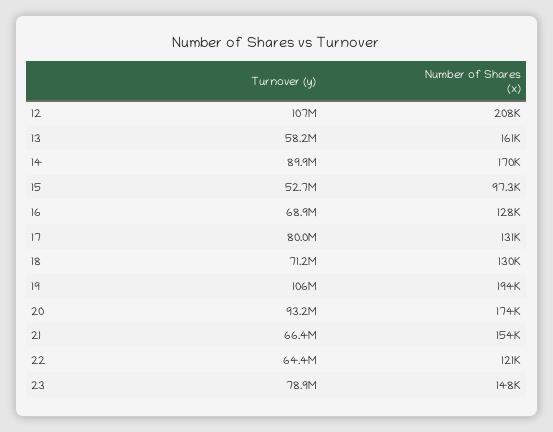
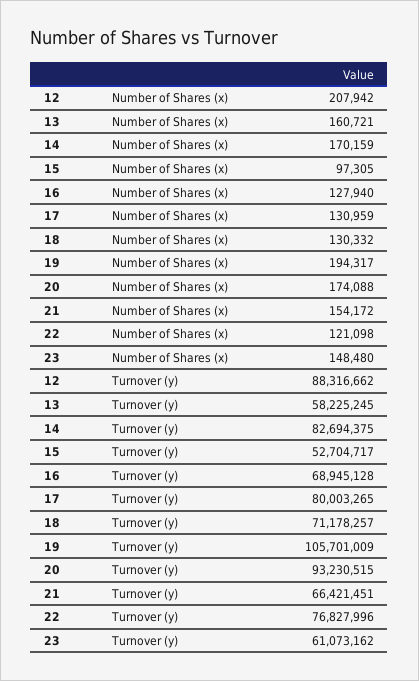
  {
    "Turnover (y)": {
-     "12": 107000000,
+     "12": 88316662,
      "13": 58225245,
-     "14": 89900000,
+     "14": 82694375,
      "15": 52704717,
      "16": 68945128,
      "17": 80003265,
      "18": 71178257,
      "19": 105701009,
      "20": 93230515,
      "21": 66421451,
-     "22": 64400000,
+     "22": 76827996,
-     "23": 78900000
+     "23": 61073162
    },
    "Number of Shares (x)": {
      "12": 207942,
      "13": 160721,
      "14": 170159,
      "15": 97305,
      "16": 127940,
      "17": 130959,
      "18": 130332,
      "19": 194317,
      "20": 174088,
      "21": 154172,
      "22": 121098,
      "23": 148480
    }
  }

